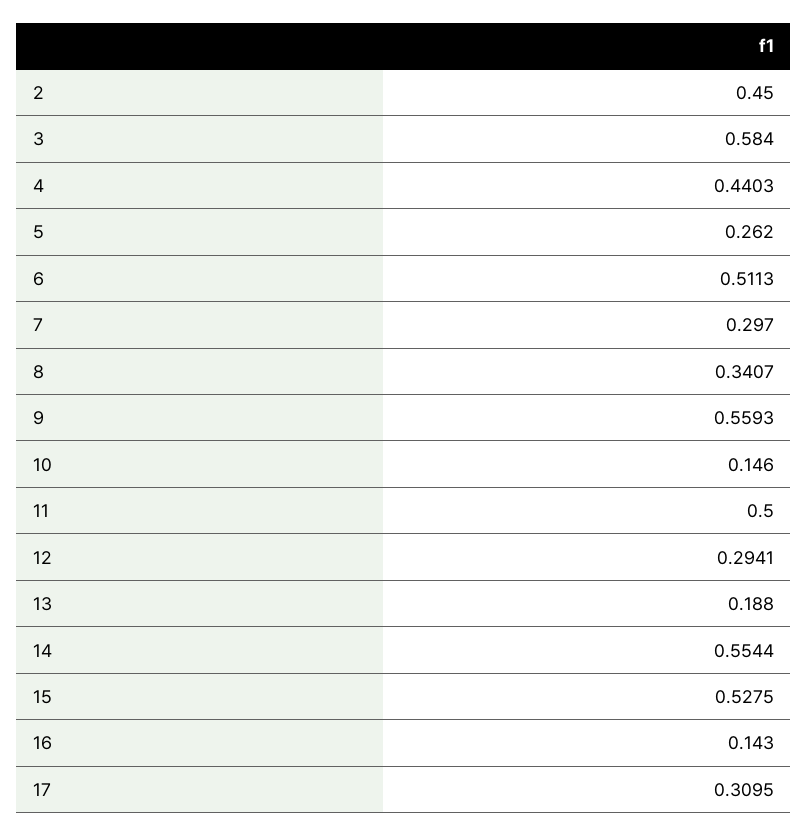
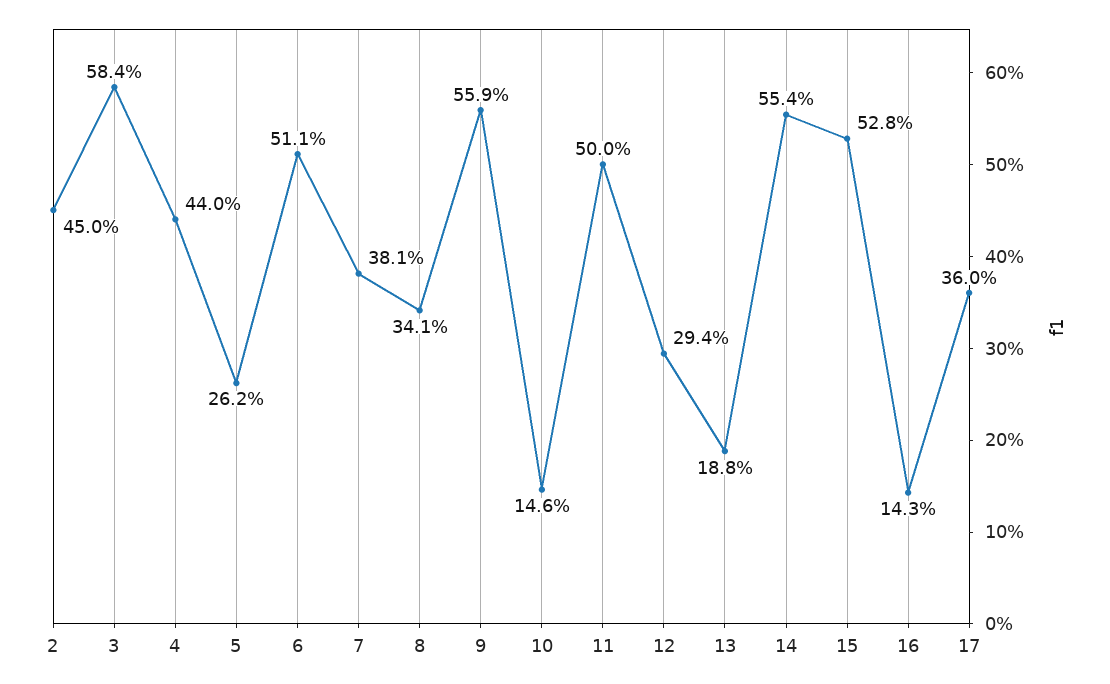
  {
    "2": 0.45,
    "3": 0.584,
    "4": 0.4403,
    "5": 0.262,
    "6": 0.5113,
-   "7": 0.297,
+   "7": 0.381,
    "8": 0.3407,
    "9": 0.5593,
    "10": 0.146,
    "11": 0.5,
    "12": 0.2941,
    "13": 0.188,
    "14": 0.5544,
    "15": 0.5275,
    "16": 0.143,
-   "17": 0.3095
+   "17": 0.36
  }

